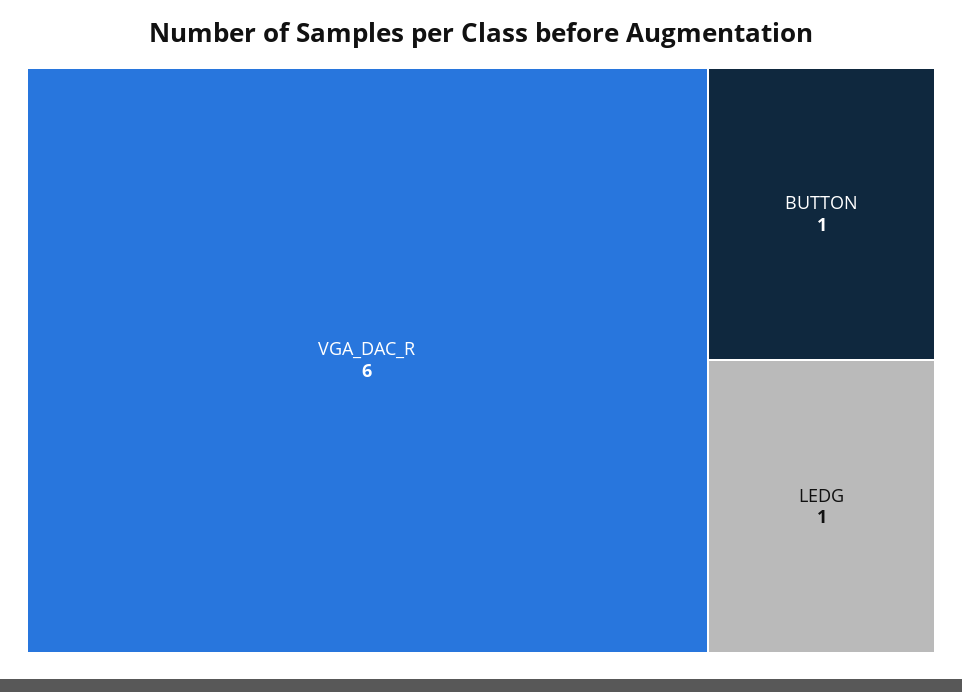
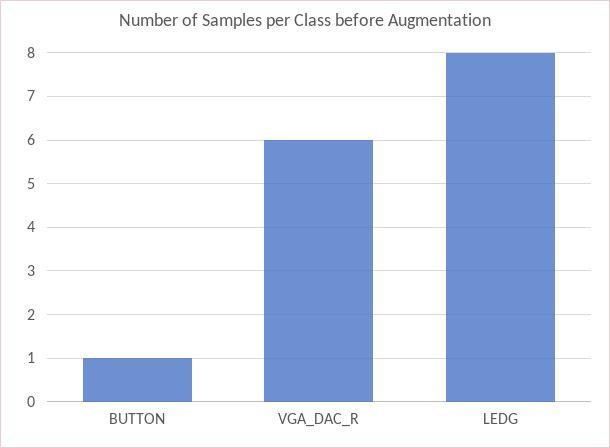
  {
    "VGA_DAC_R": 6,
    "BUTTON": 1,
-   "LEDG": 1
+   "LEDG": 8
  }

